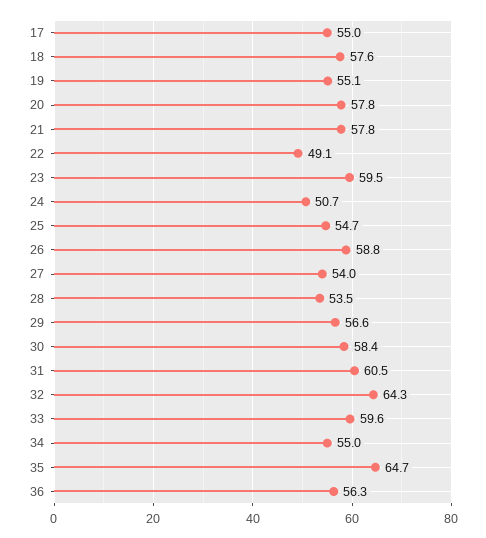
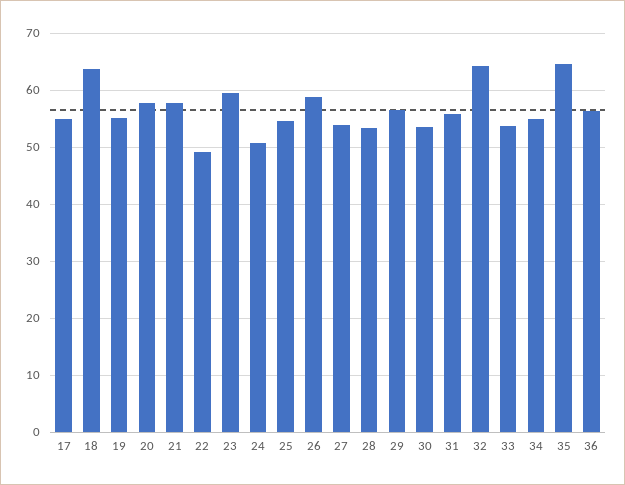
  {
    "17": 55,
-   "18": 57.6,
+   "18": 64,
    "19": 55.1,
    "20": 57.8,
    "21": 57.8,
    "22": 49.1,
    "23": 59.5,
    "24": 50.7,
    "25": 54.7,
    "26": 58.8,
    "27": 54,
    "28": 53.5,
    "29": 56.6,
-   "30": 58.4,
+   "30": 54,
-   "31": 60.5,
+   "31": 56,
    "32": 64.3,
-   "33": 59.6,
+   "33": 54,
    "34": 55,
    "35": 64.7,
    "36": 56.3
  }

